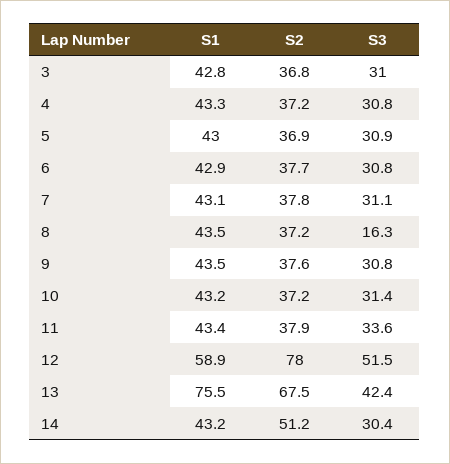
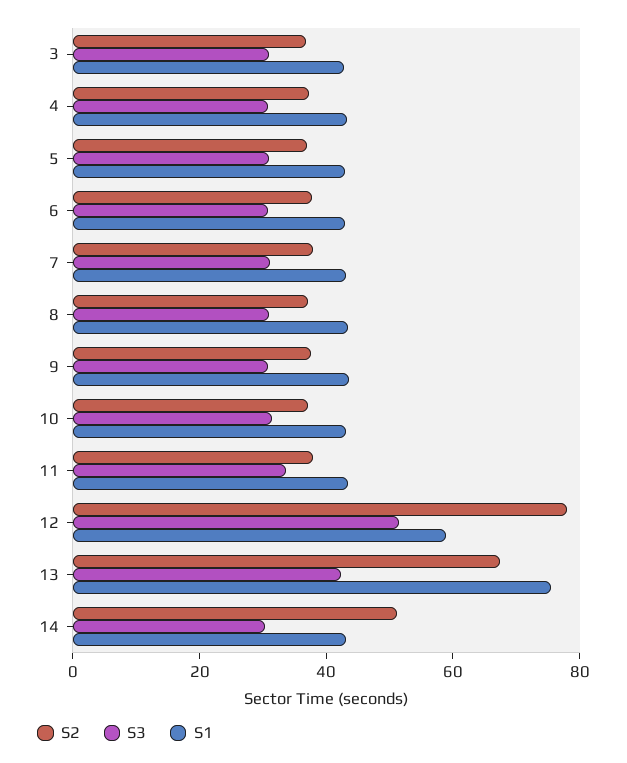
  {
    "S1": {
      "3": 42.8,
      "4": 43.3,
      "5": 43,
      "6": 42.9,
      "7": 43.1,
      "8": 43.5,
      "9": 43.5,
      "10": 43.2,
      "11": 43.4,
      "12": 58.9,
      "13": 75.5,
      "14": 43.2
    },
    "S2": {
      "3": 36.8,
      "4": 37.2,
      "5": 36.9,
      "6": 37.7,
      "7": 37.8,
      "8": 37.2,
      "9": 37.6,
      "10": 37.2,
      "11": 37.9,
      "12": 78,
      "13": 67.5,
      "14": 51.2
    },
    "S3": {
      "3": 31,
      "4": 30.8,
      "5": 30.9,
      "6": 30.8,
      "7": 31.1,
-     "8": 16.3,
+     "8": 30,
      "9": 30.8,
      "10": 31.4,
      "11": 33.6,
      "12": 51.5,
      "13": 42.4,
      "14": 30.4
    }
  }

